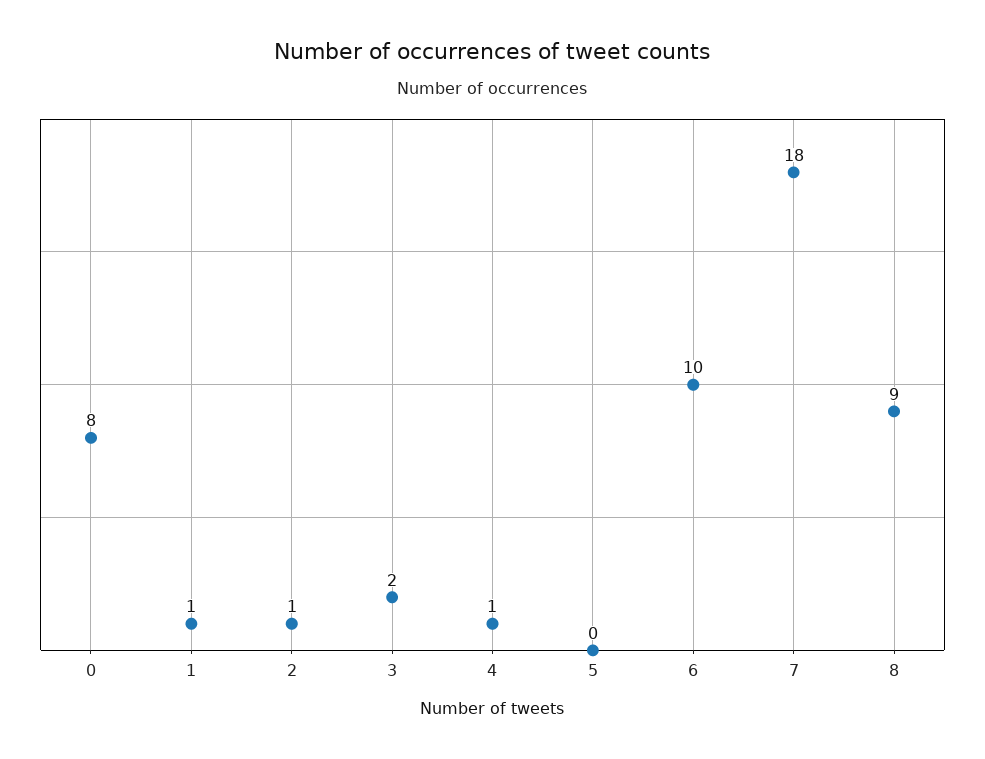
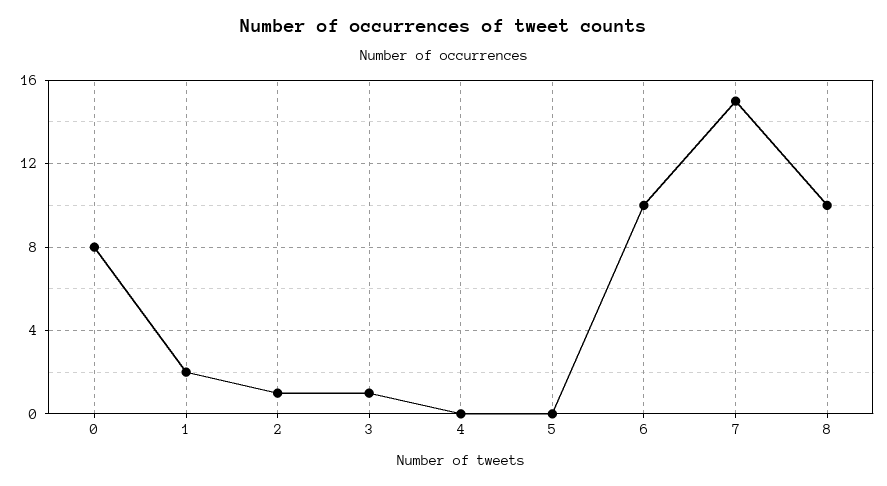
  {
    "0": 8,
-   "1": 1,
+   "1": 2,
    "2": 1,
-   "3": 2,
+   "3": 1,
-   "4": 1,
+   "4": 0,
    "5": 0,
    "6": 10,
-   "7": 18,
+   "7": 15,
-   "8": 9
+   "8": 10
  }

